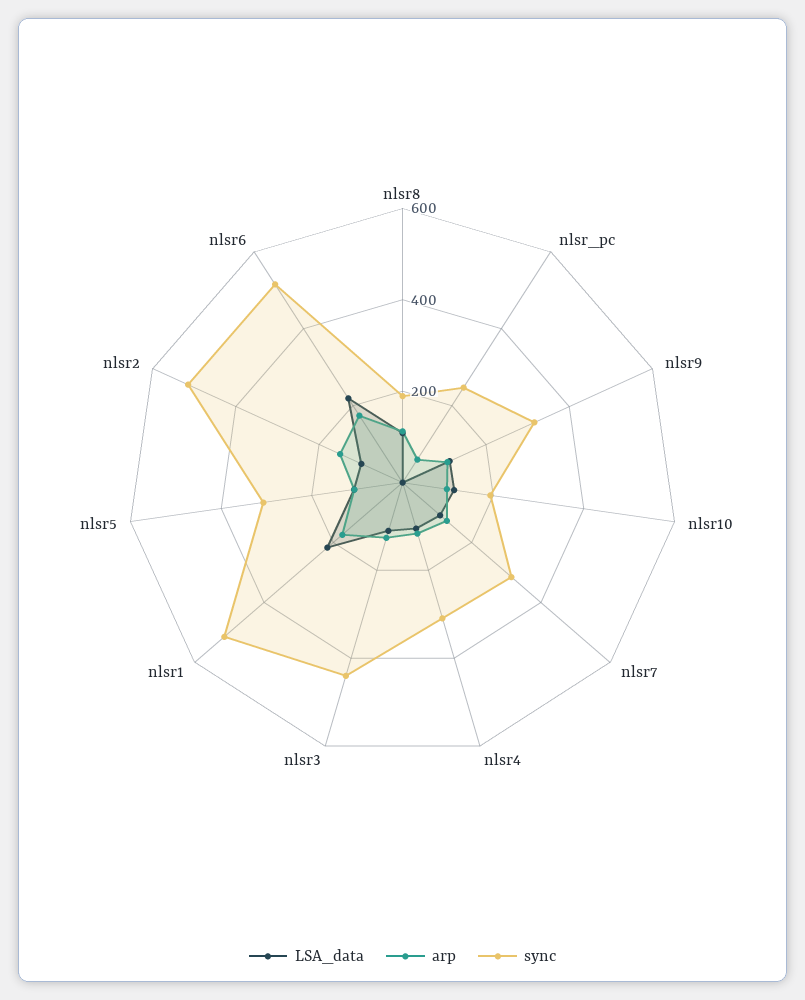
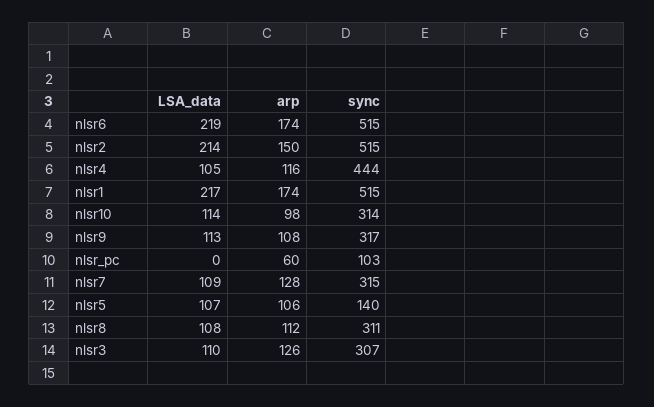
  {
    "LSA_data": {
      "nlsr8": 108,
      "nlsr_pc": 0,
      "nlsr9": 113,
      "nlsr10": 114,
      "nlsr7": 109,
      "nlsr4": 105,
      "nlsr3": 110,
      "nlsr1": 217,
      "nlsr5": 107,
-     "nlsr2": 100,
+     "nlsr2": 214,
      "nlsr6": 219
    },
    "arp": {
      "nlsr8": 112,
      "nlsr_pc": 60,
      "nlsr9": 108,
      "nlsr10": 98,
      "nlsr7": 128,
      "nlsr4": 116,
      "nlsr3": 126,
      "nlsr1": 174,
      "nlsr5": 106,
      "nlsr2": 150,
      "nlsr6": 174
    },
    "sync": {
-     "nlsr8": 200,
+     "nlsr8": 311,
-     "nlsr_pc": 250,
+     "nlsr_pc": 103,
      "nlsr9": 317,
-     "nlsr10": 200,
+     "nlsr10": 314,
      "nlsr7": 315,
-     "nlsr4": 300,
+     "nlsr4": 444,
-     "nlsr3": 450,
+     "nlsr3": 307,
      "nlsr1": 515,
-     "nlsr5": 300,
+     "nlsr5": 140,
      "nlsr2": 515,
      "nlsr6": 515
    }
  }

